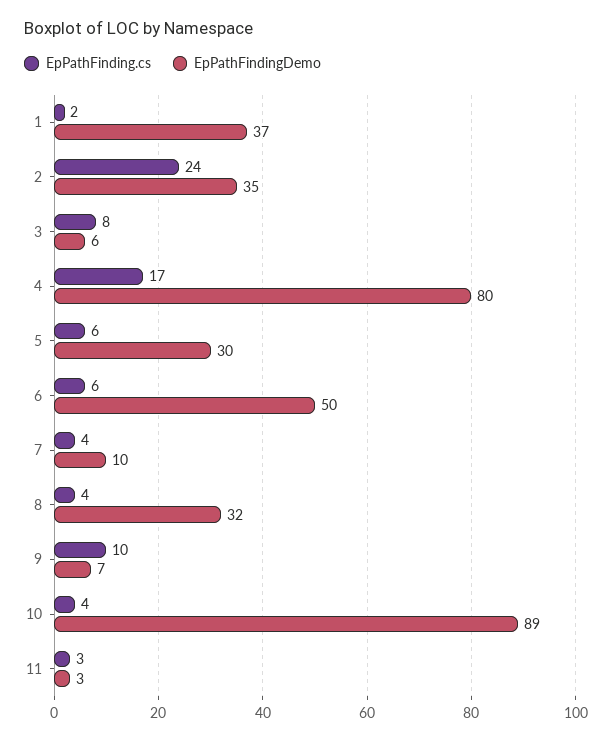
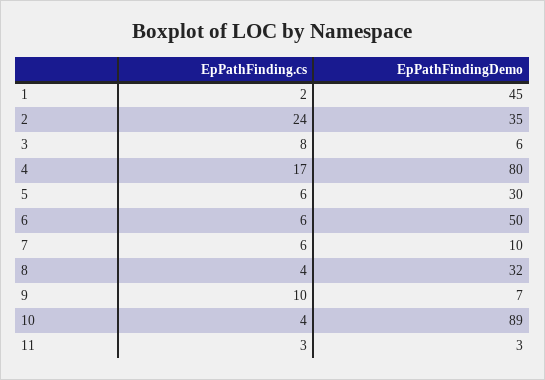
  {
    "EpPathFinding.cs": {
      "1": 2,
      "2": 24,
      "3": 8,
      "4": 17,
      "5": 6,
      "6": 6,
-     "7": 4,
+     "7": 6,
      "8": 4,
      "9": 10,
      "10": 4,
      "11": 3
    },
    "EpPathFindingDemo": {
-     "1": 37,
+     "1": 45,
      "2": 35,
      "3": 6,
      "4": 80,
      "5": 30,
      "6": 50,
      "7": 10,
      "8": 32,
      "9": 7,
      "10": 89,
      "11": 3
    }
  }

